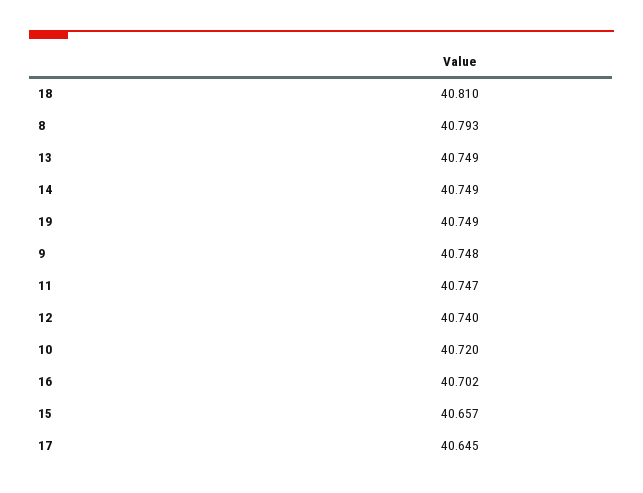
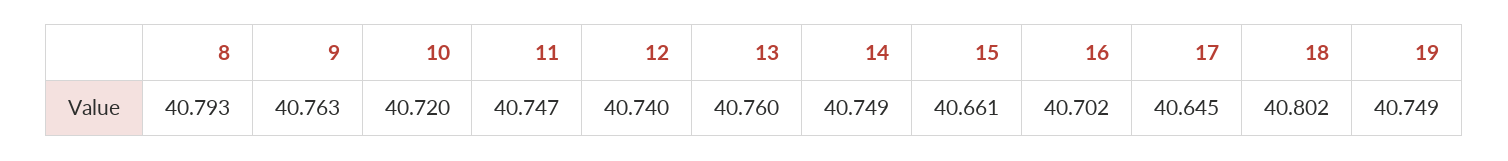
  {
-   "18": 40.81,
+   "18": 40.802,
    "8": 40.793,
-   "13": 40.749,
+   "13": 40.76,
    "14": 40.749,
    "19": 40.749,
-   "9": 40.748,
+   "9": 40.763,
    "11": 40.747,
    "12": 40.74,
    "10": 40.72,
    "16": 40.702,
-   "15": 40.657,
+   "15": 40.661,
    "17": 40.645
  }

